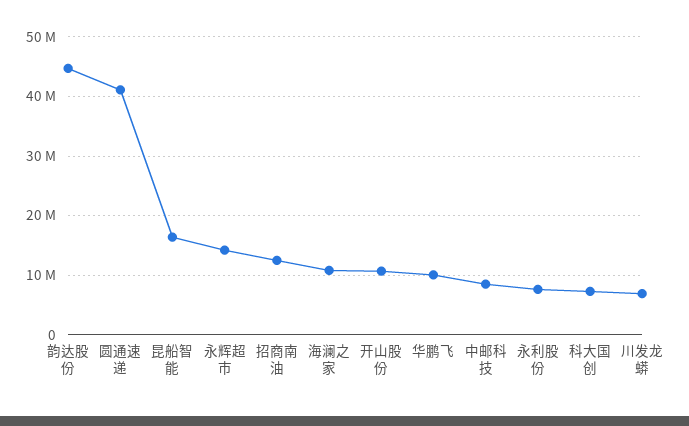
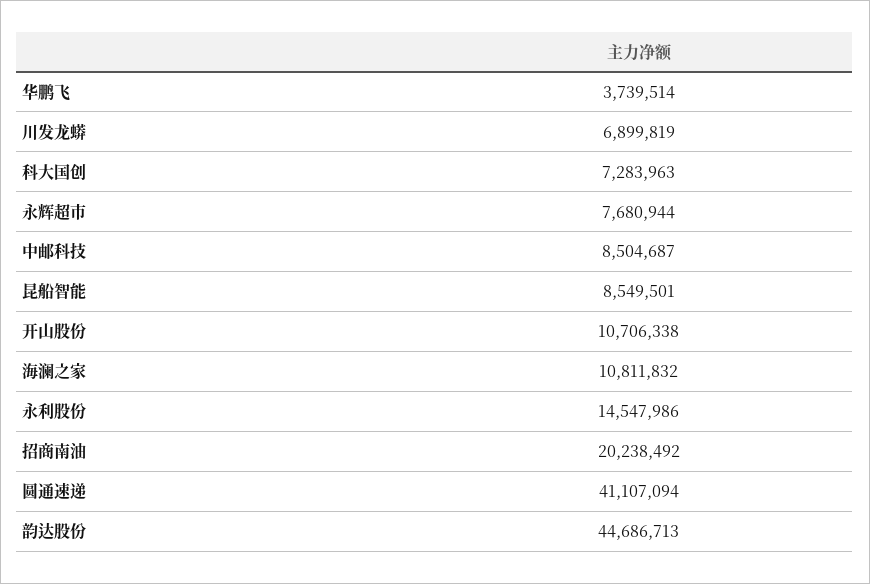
  {
    "韵达股份": 44686713,
    "圆通速递": 41107094,
-   "昆船智能": 16000000,
+   "昆船智能": 8549501,
-   "永辉超市": 14000000,
+   "永辉超市": 7680944,
-   "招商南油": 12000000,
+   "招商南油": 20238492,
    "海澜之家": 10811832,
    "开山股份": 10706338,
-   "华鹏飞": 10000000,
+   "华鹏飞": 3739514,
    "中邮科技": 8504687,
-   "永利股份": 8000000,
+   "永利股份": 14547986,
    "科大国创": 7283963,
    "川发龙蟒": 6899819
  }

